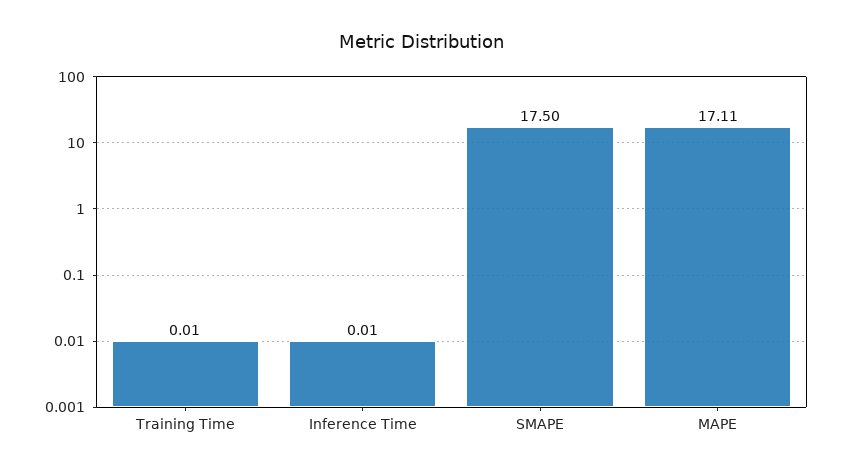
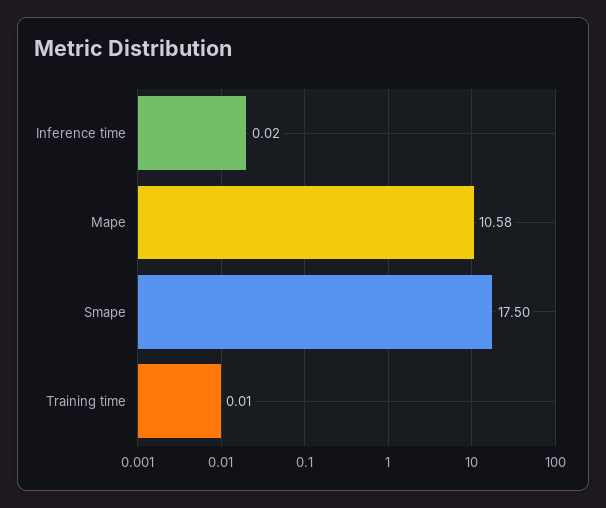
  {
    "Training Time": 0.01,
-   "Inference Time": 0.01,
+   "Inference Time": 0.02,
    "SMAPE": 17.5,
-   "MAPE": 17.11
+   "MAPE": 10.58
  }

